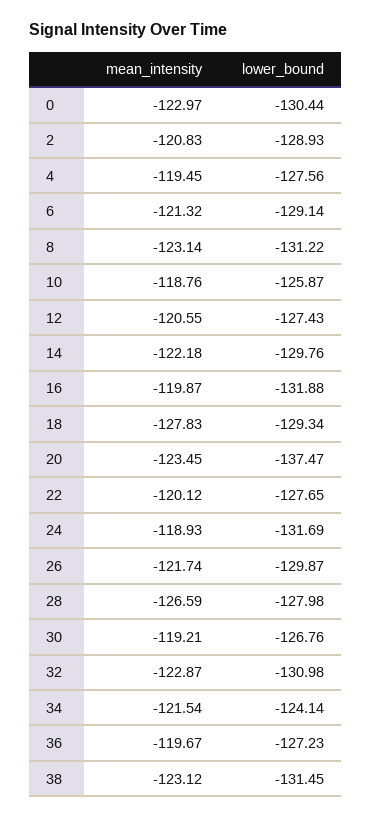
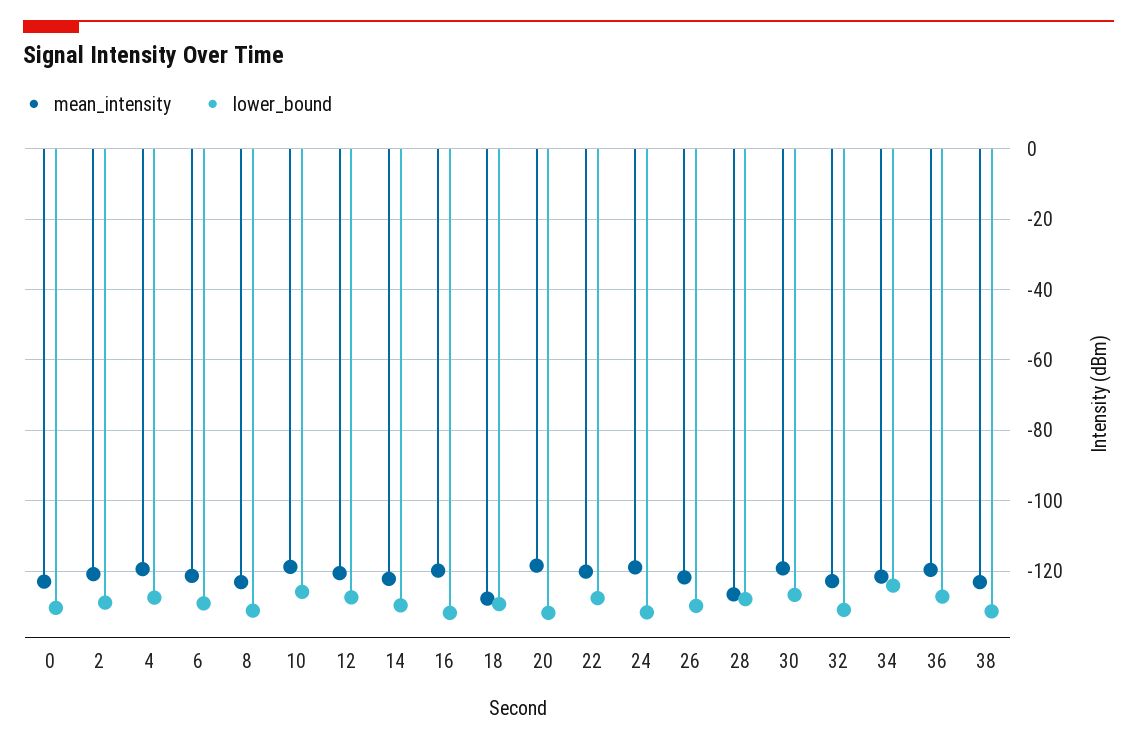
  {
    "mean_intensity": {
      "0": -122.97,
      "2": -120.83,
      "4": -119.45,
      "6": -121.32,
      "8": -123.14,
      "10": -118.76,
      "12": -120.55,
      "14": -122.18,
      "16": -119.87,
      "18": -127.83,
-     "20": -123.45,
+     "20": -118,
      "22": -120.12,
      "24": -118.93,
      "26": -121.74,
      "28": -126.59,
      "30": -119.21,
      "32": -122.87,
      "34": -121.54,
      "36": -119.67,
      "38": -123.12
    },
    "lower_bound": {
      "0": -130.44,
      "2": -128.93,
      "4": -127.56,
      "6": -129.14,
      "8": -131.22,
      "10": -125.87,
      "12": -127.43,
      "14": -129.76,
      "16": -131.88,
      "18": -129.34,
-     "20": -137.47,
+     "20": -132,
      "22": -127.65,
      "24": -131.69,
      "26": -129.87,
      "28": -127.98,
      "30": -126.76,
      "32": -130.98,
      "34": -124.14,
      "36": -127.23,
      "38": -131.45
    }
  }

